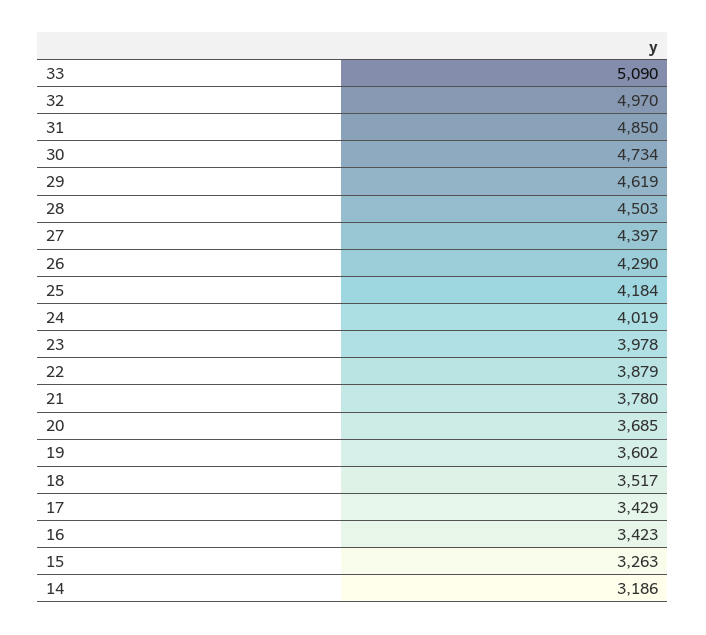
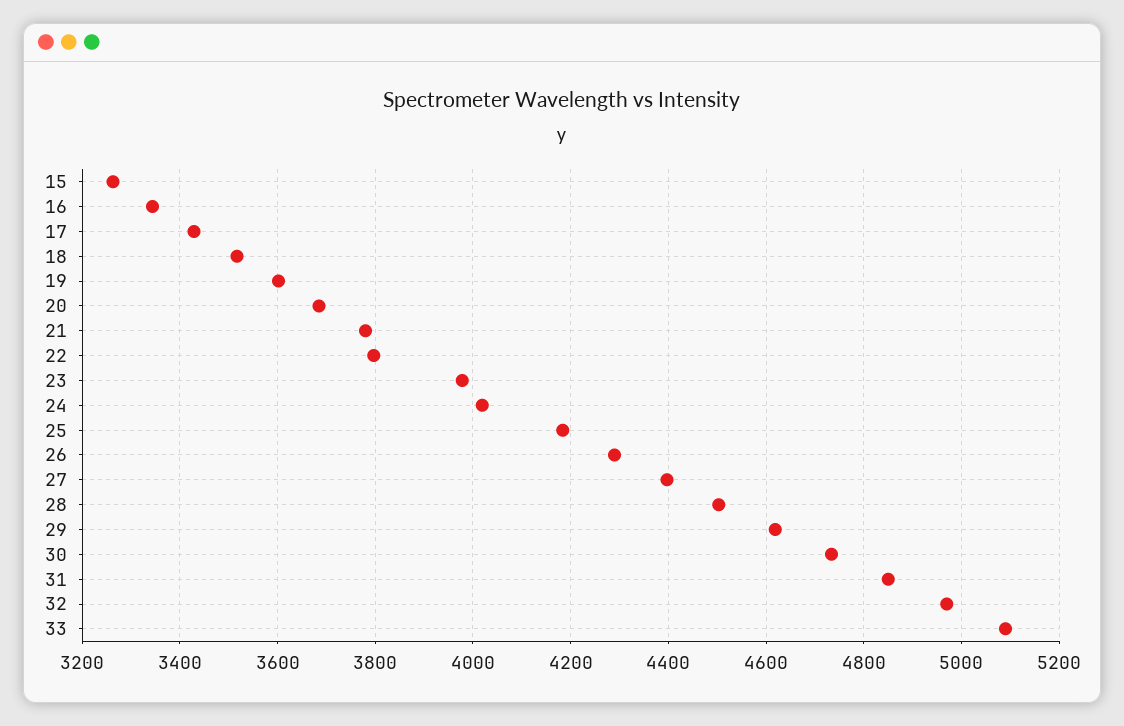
  {
    "33": 5090,
    "32": 4970,
    "31": 4850,
    "30": 4734,
    "29": 4619,
    "28": 4503,
    "27": 4397,
    "26": 4290,
    "25": 4184,
    "24": 4019,
    "23": 3978,
-   "22": 3879,
+   "22": 3800,
    "21": 3780,
    "20": 3685,
    "19": 3602,
    "18": 3517,
    "17": 3429,
-   "16": 3423,
+   "16": 3340,
-   "15": 3263,
+   "15": 3263
-   "14": 3186
  }

